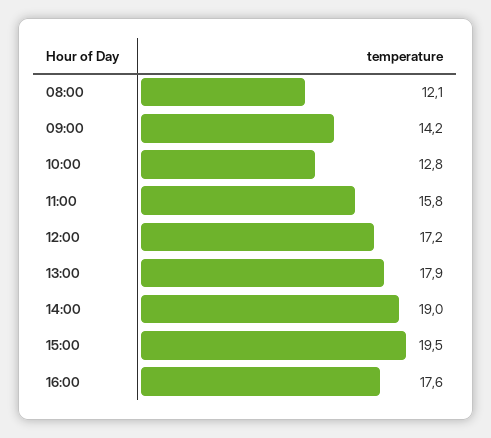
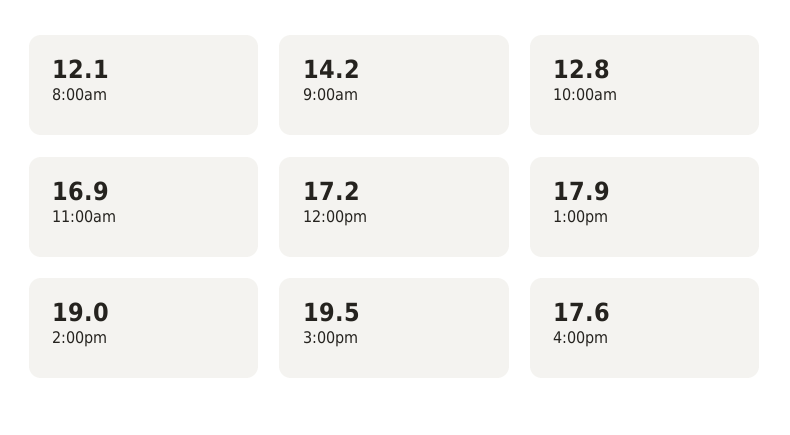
  {
    "08:00": 12.1,
    "09:00": 14.2,
    "10:00": 12.8,
-   "11:00": 15.8,
+   "11:00": 16.9,
    "12:00": 17.2,
    "13:00": 17.9,
    "14:00": 19,
    "15:00": 19.5,
    "16:00": 17.6
  }

